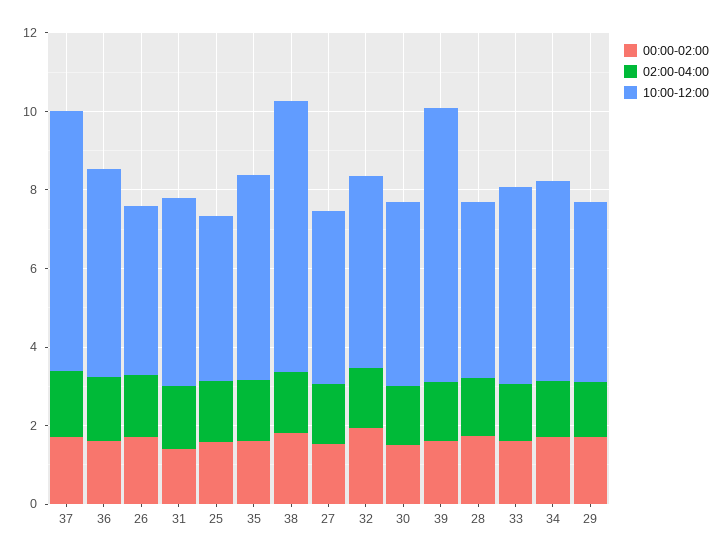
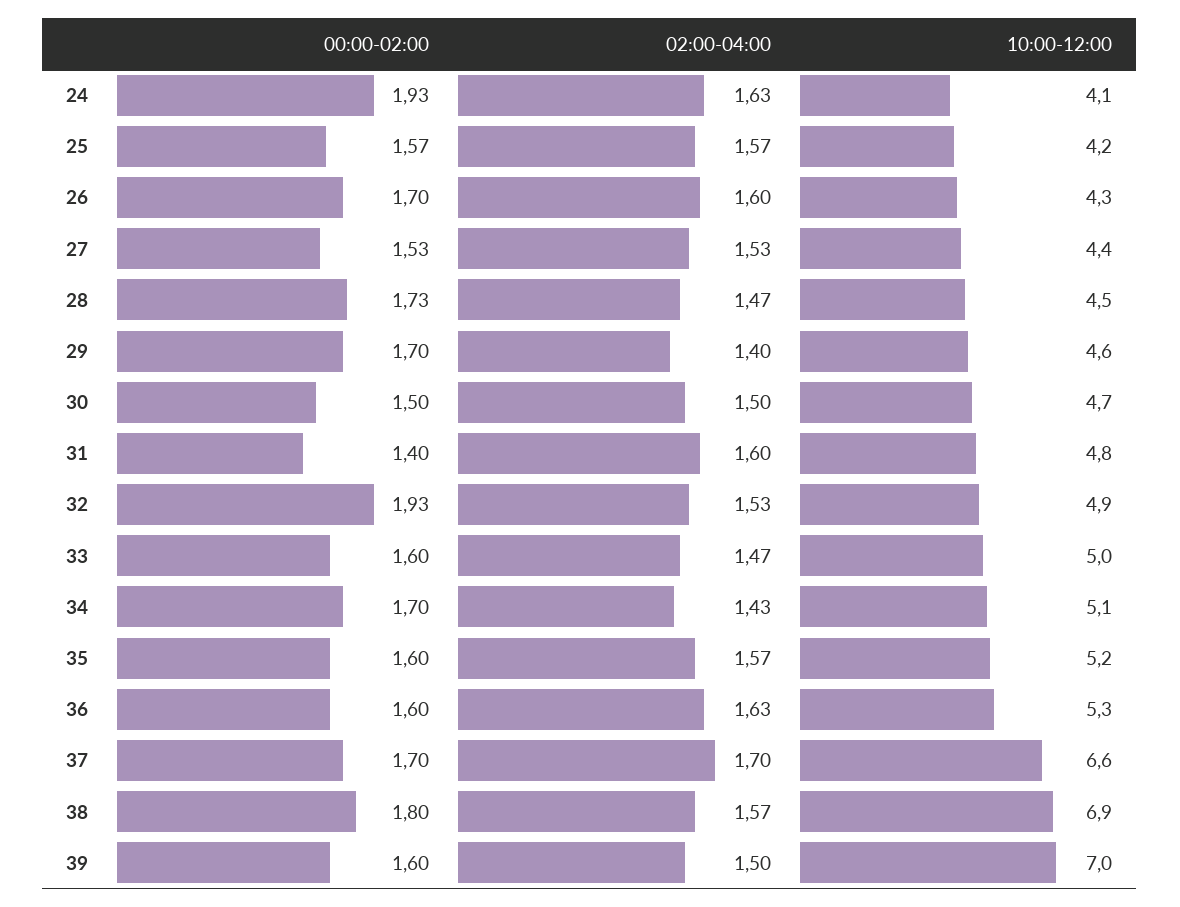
  {
    "00:00-02:00": {
      "37": 1.7,
      "36": 1.6,
      "26": 1.7,
      "31": 1.4,
      "25": 1.57,
      "35": 1.6,
      "38": 1.8,
      "27": 1.53,
      "32": 1.93,
      "30": 1.5,
      "39": 1.6,
      "28": 1.73,
      "33": 1.6,
      "34": 1.7,
-     "29": 1.7
+     "29": 1.7,
+     "24": 1.93
    },
    "02:00-04:00": {
      "37": 1.7,
      "36": 1.63,
      "26": 1.6,
      "31": 1.6,
      "25": 1.57,
      "35": 1.57,
      "38": 1.57,
      "27": 1.53,
      "32": 1.53,
      "30": 1.5,
      "39": 1.5,
      "28": 1.47,
      "33": 1.47,
      "34": 1.43,
-     "29": 1.4
+     "29": 1.4,
+     "24": 1.63
    },
    "10:00-12:00": {
      "37": 6.6,
      "36": 5.3,
      "26": 4.3,
      "31": 4.8,
      "25": 4.2,
      "35": 5.2,
      "38": 6.9,
      "27": 4.4,
      "32": 4.9,
      "30": 4.7,
      "39": 7,
      "28": 4.5,
      "33": 5,
      "34": 5.1,
-     "29": 4.6
+     "29": 4.6,
+     "24": 4.1
    }
  }

